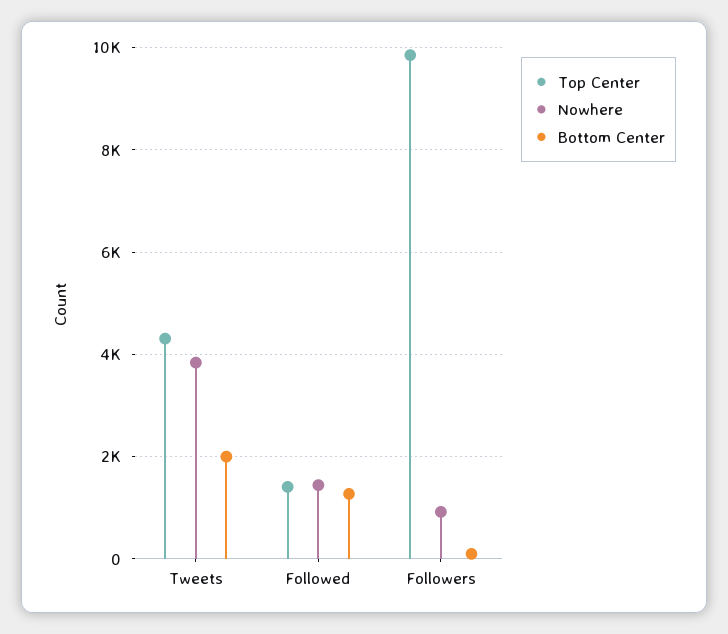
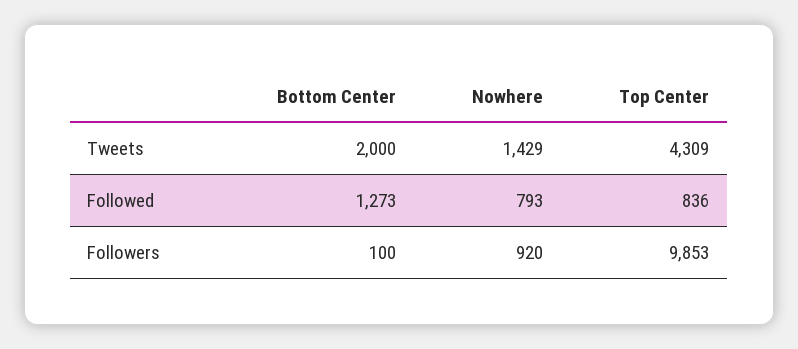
  {
    "Top Center": {
      "Tweets": 4309,
-     "Followed": 1400,
+     "Followed": 836,
      "Followers": 9853
    },
    "Nowhere": {
-     "Tweets": 3800,
+     "Tweets": 1429,
-     "Followed": 1400,
+     "Followed": 793,
      "Followers": 920
    },
    "Bottom Center": {
      "Tweets": 2000,
      "Followed": 1273,
      "Followers": 100
    }
  }

